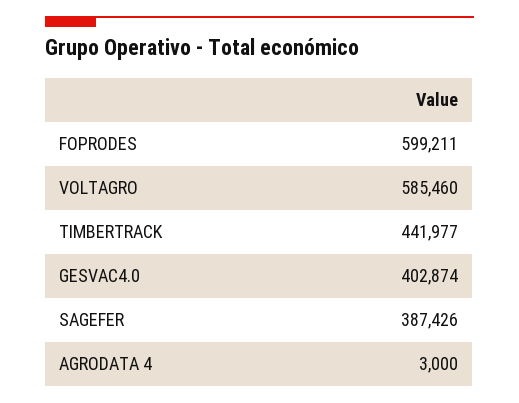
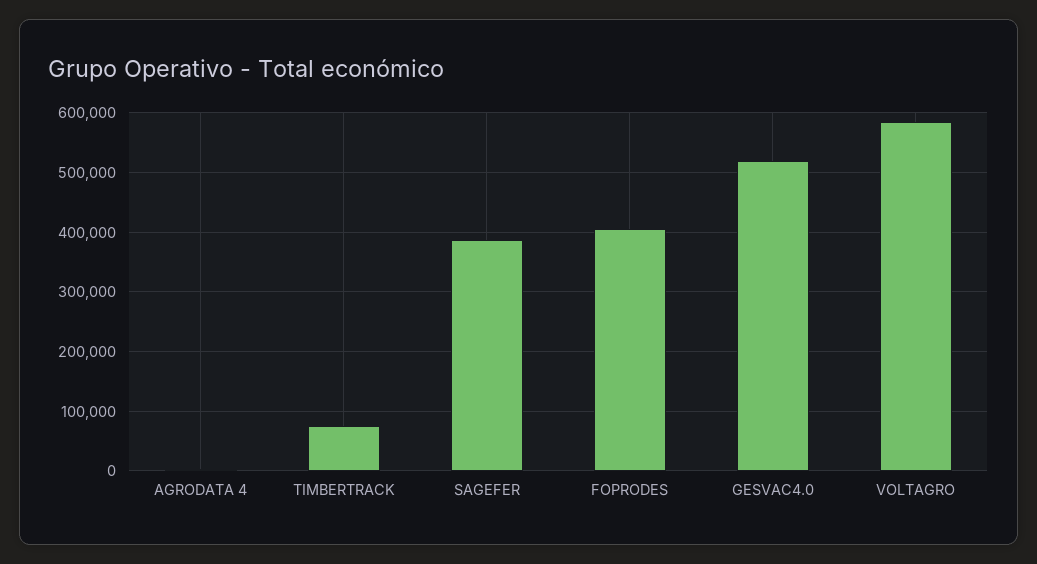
  {
-   "FOPRODES": 599211,
+   "FOPRODES": 400000,
    "VOLTAGRO": 585460,
-   "TIMBERTRACK": 441977,
+   "TIMBERTRACK": 80000,
-   "GESVAC4.0": 402874,
+   "GESVAC4.0": 520000,
    "SAGEFER": 387426,
    "AGRODATA 4": 3000
  }

